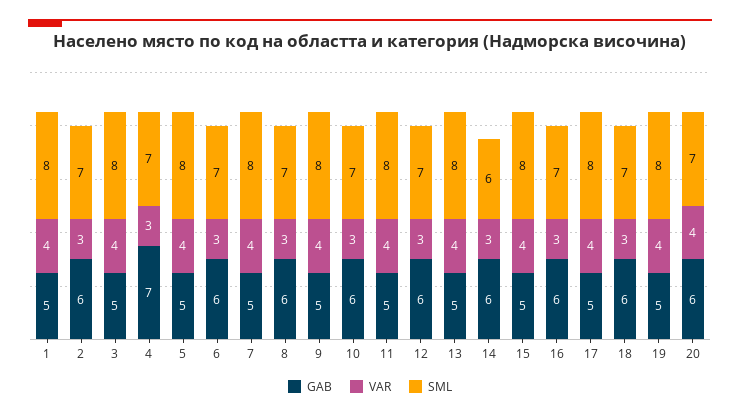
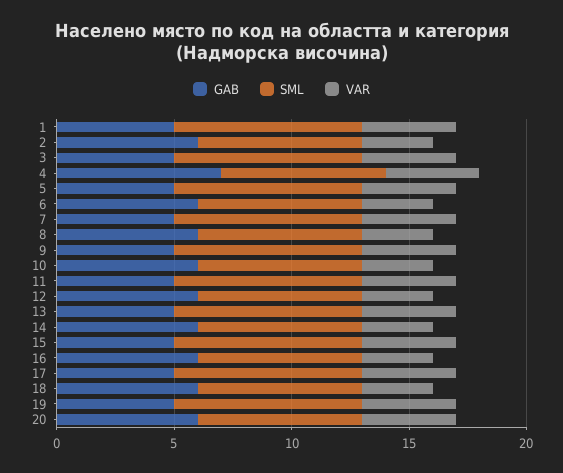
  {
    "GAB": {
      "1": 5,
      "2": 6,
      "3": 5,
      "4": 7,
      "5": 5,
      "6": 6,
      "7": 5,
      "8": 6,
      "9": 5,
      "10": 6,
      "11": 5,
      "12": 6,
      "13": 5,
      "14": 6,
      "15": 5,
      "16": 6,
      "17": 5,
      "18": 6,
      "19": 5,
      "20": 6
    },
    "VAR": {
      "1": 4,
      "2": 3,
      "3": 4,
-     "4": 3,
+     "4": 4,
      "5": 4,
      "6": 3,
      "7": 4,
      "8": 3,
      "9": 4,
      "10": 3,
      "11": 4,
      "12": 3,
      "13": 4,
      "14": 3,
      "15": 4,
      "16": 3,
      "17": 4,
      "18": 3,
      "19": 4,
      "20": 4
    },
    "SML": {
      "1": 8,
      "2": 7,
      "3": 8,
      "4": 7,
      "5": 8,
      "6": 7,
      "7": 8,
      "8": 7,
      "9": 8,
      "10": 7,
      "11": 8,
      "12": 7,
      "13": 8,
-     "14": 6,
+     "14": 7,
      "15": 8,
      "16": 7,
      "17": 8,
      "18": 7,
      "19": 8,
      "20": 7
    }
  }

